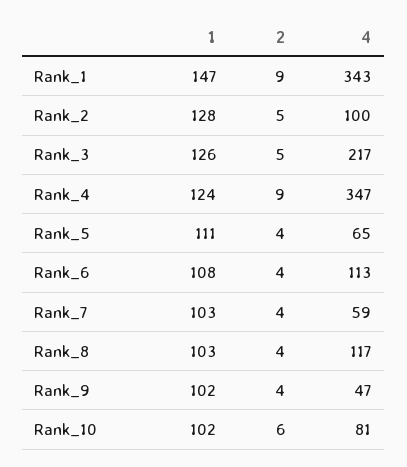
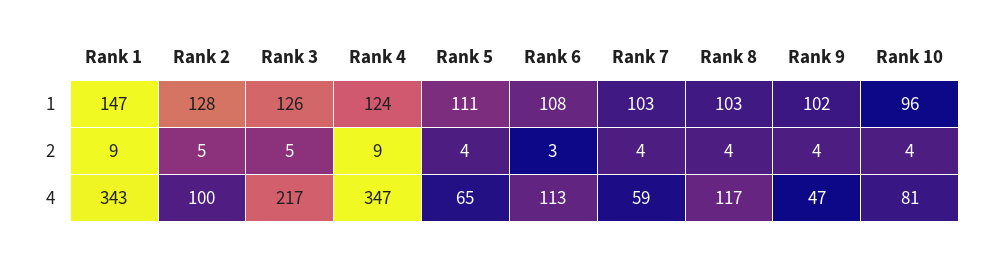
  {
    "1": {
      "Rank_1": 147,
      "Rank_2": 128,
      "Rank_3": 126,
      "Rank_4": 124,
      "Rank_5": 111,
      "Rank_6": 108,
      "Rank_7": 103,
      "Rank_8": 103,
      "Rank_9": 102,
-     "Rank_10": 102
+     "Rank_10": 96
    },
    "2": {
      "Rank_1": 9,
      "Rank_2": 5,
      "Rank_3": 5,
      "Rank_4": 9,
      "Rank_5": 4,
-     "Rank_6": 4,
+     "Rank_6": 3,
      "Rank_7": 4,
      "Rank_8": 4,
      "Rank_9": 4,
-     "Rank_10": 6
+     "Rank_10": 4
    },
    "4": {
      "Rank_1": 343,
      "Rank_2": 100,
      "Rank_3": 217,
      "Rank_4": 347,
      "Rank_5": 65,
      "Rank_6": 113,
      "Rank_7": 59,
      "Rank_8": 117,
      "Rank_9": 47,
      "Rank_10": 81
    }
  }

